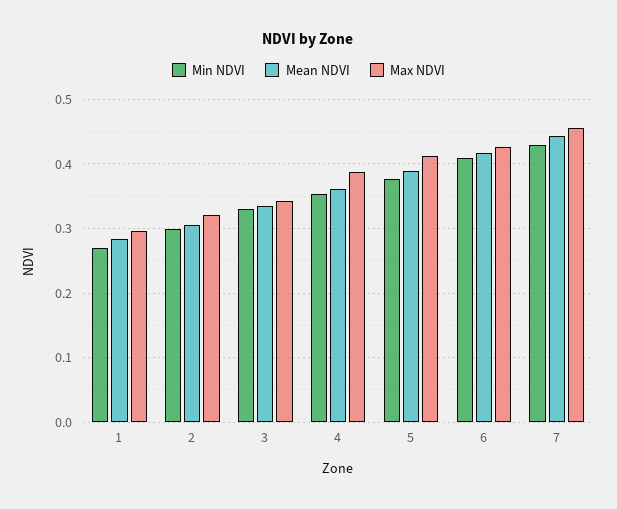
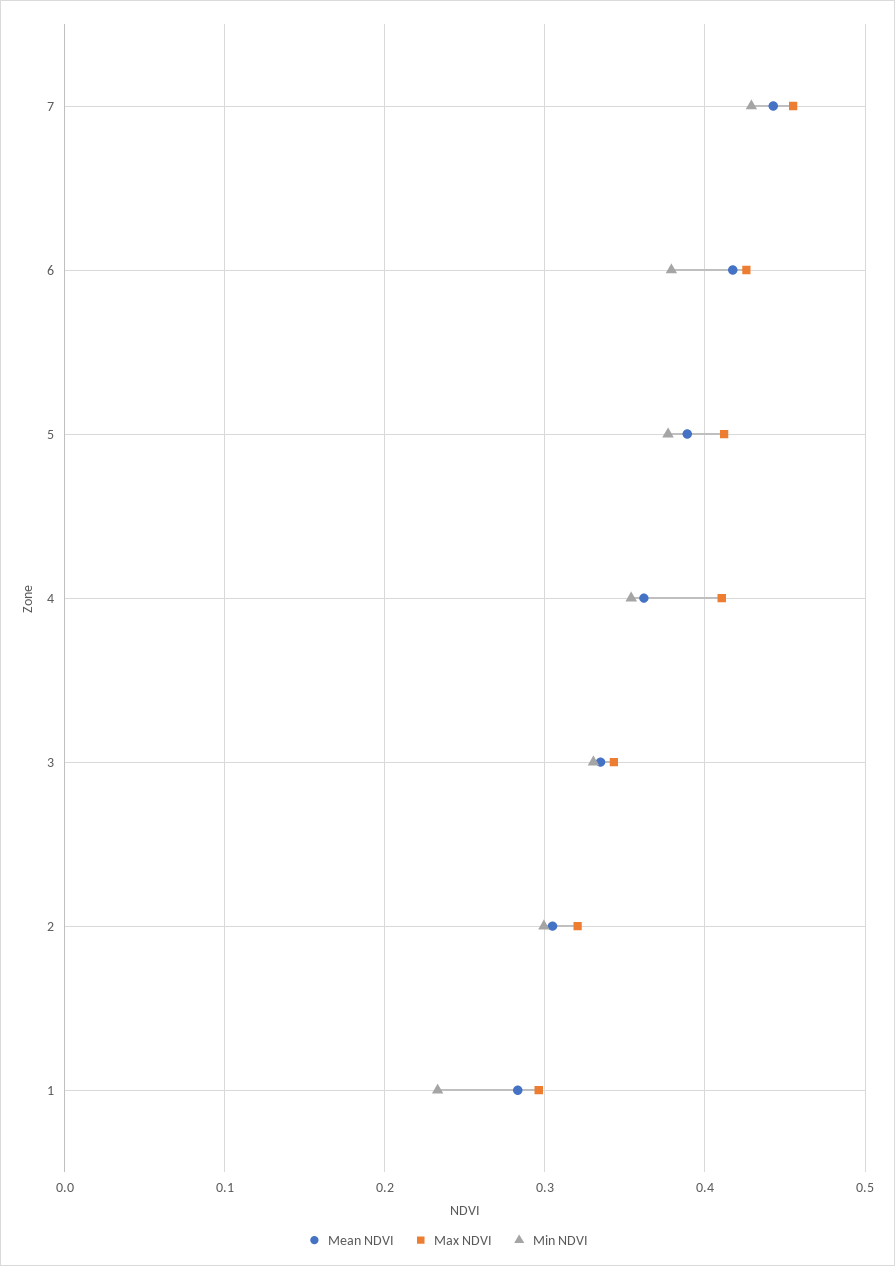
  {
    "Min NDVI": {
-     "1": 0.27,
+     "1": 0.23,
      "2": 0.3,
      "3": 0.33,
      "4": 0.35,
      "5": 0.38,
-     "6": 0.41,
+     "6": 0.38,
      "7": 0.43
    },
    "Mean NDVI": {
      "1": 0.28,
      "2": 0.3,
      "3": 0.33,
      "4": 0.36,
      "5": 0.39,
      "6": 0.42,
      "7": 0.44
    },
    "Max NDVI": {
      "1": 0.3,
      "2": 0.32,
      "3": 0.34,
-     "4": 0.39,
+     "4": 0.41,
      "5": 0.41,
      "6": 0.43,
      "7": 0.46
    }
  }

